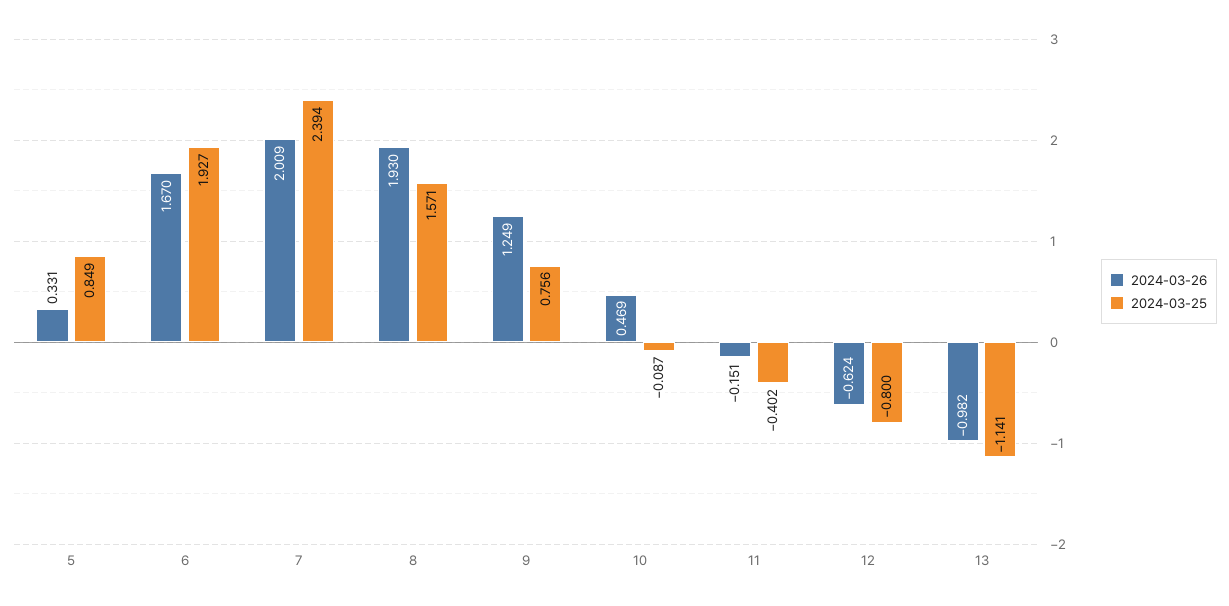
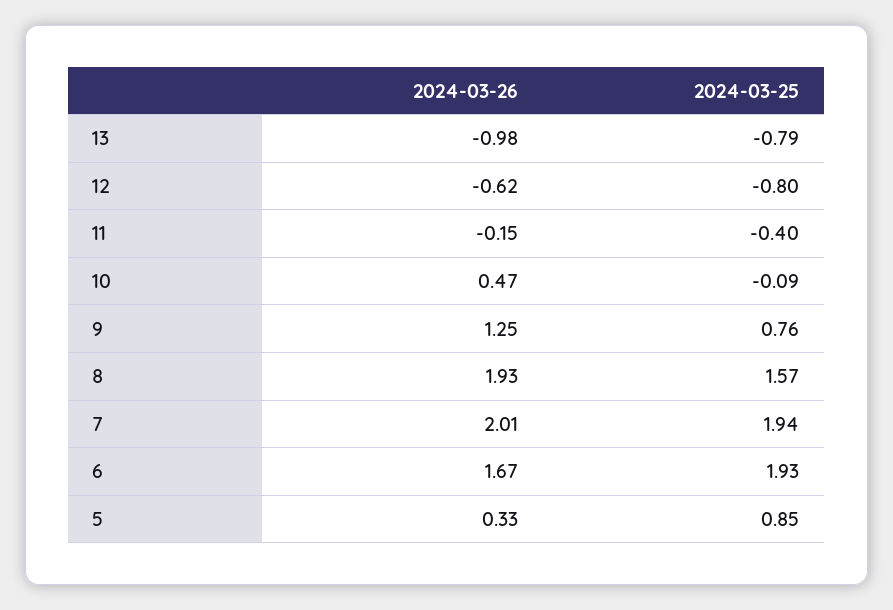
  {
    "2024-03-26": {
      "5": 0.331,
      "6": 1.67,
      "7": 2.009,
      "8": 1.93,
      "9": 1.249,
      "10": 0.469,
      "11": -0.151,
      "12": -0.624,
      "13": -0.982
    },
    "2024-03-25": {
      "5": 0.849,
      "6": 1.927,
-     "7": 2.394,
+     "7": 1.94,
      "8": 1.571,
      "9": 0.756,
      "10": -0.087,
      "11": -0.402,
      "12": -0.8,
-     "13": -1.141
+     "13": -0.79
    }
  }

